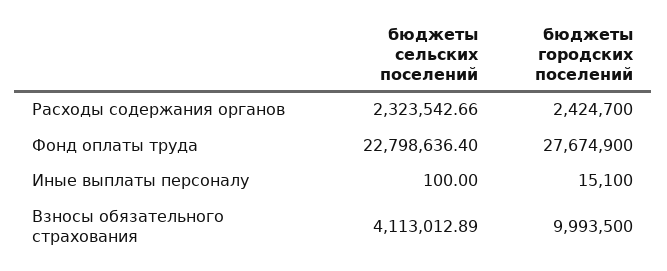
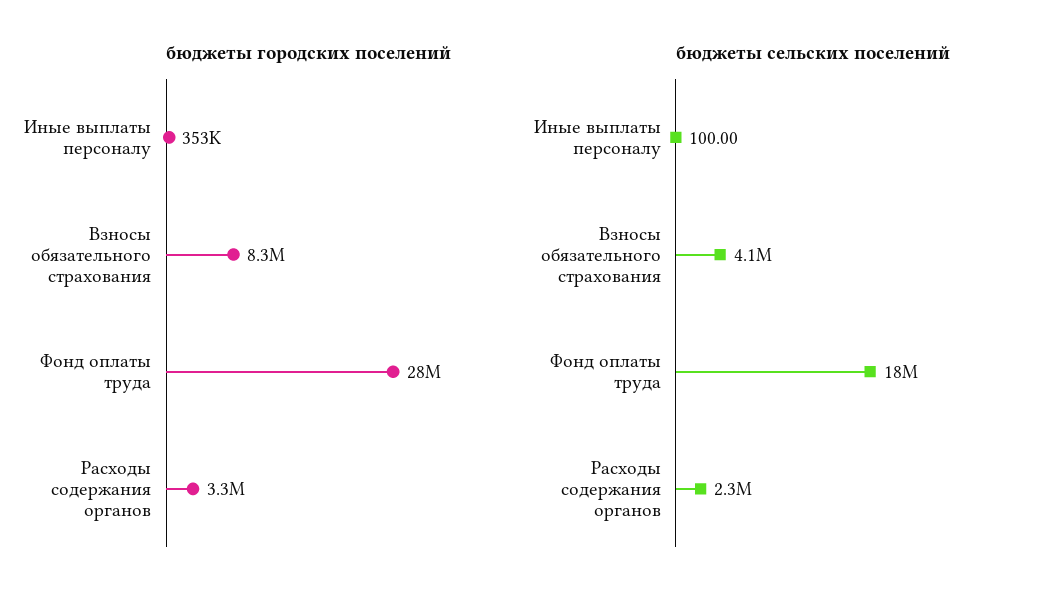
  {
    "бюджеты сельских поселений": {
      "Расходы содержания органов": 2323542.66,
-     "Фонд оплаты труда": 22798636.4,
+     "Фонд оплаты труда": 18000000,
      "Иные выплаты персоналу": 100,
      "Взносы обязательного страхования": 4113012.89
    },
    "бюджеты городских поселений": {
-     "Расходы содержания органов": 2424700,
+     "Расходы содержания органов": 3300000,
      "Фонд оплаты труда": 27674900,
-     "Иные выплаты персоналу": 15100,
+     "Иные выплаты персоналу": 353000,
-     "Взносы обязательного страхования": 9993500
+     "Взносы обязательного страхования": 8300000
    }
  }

